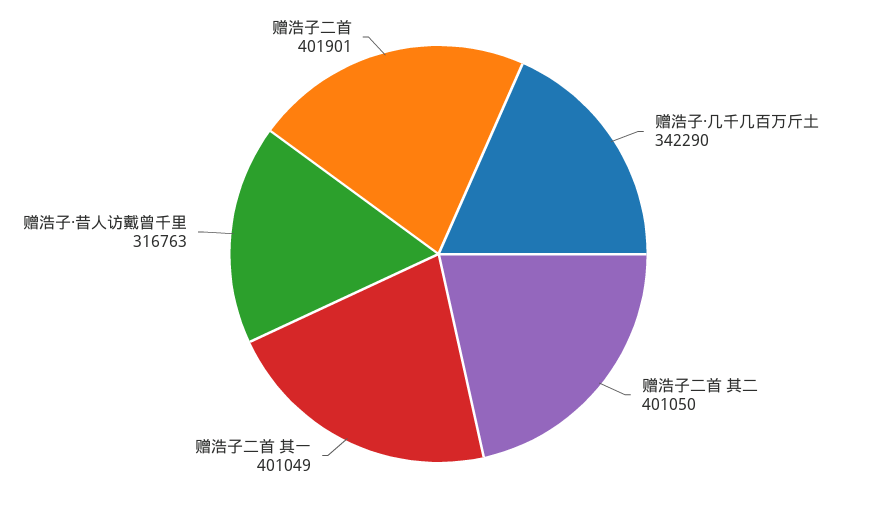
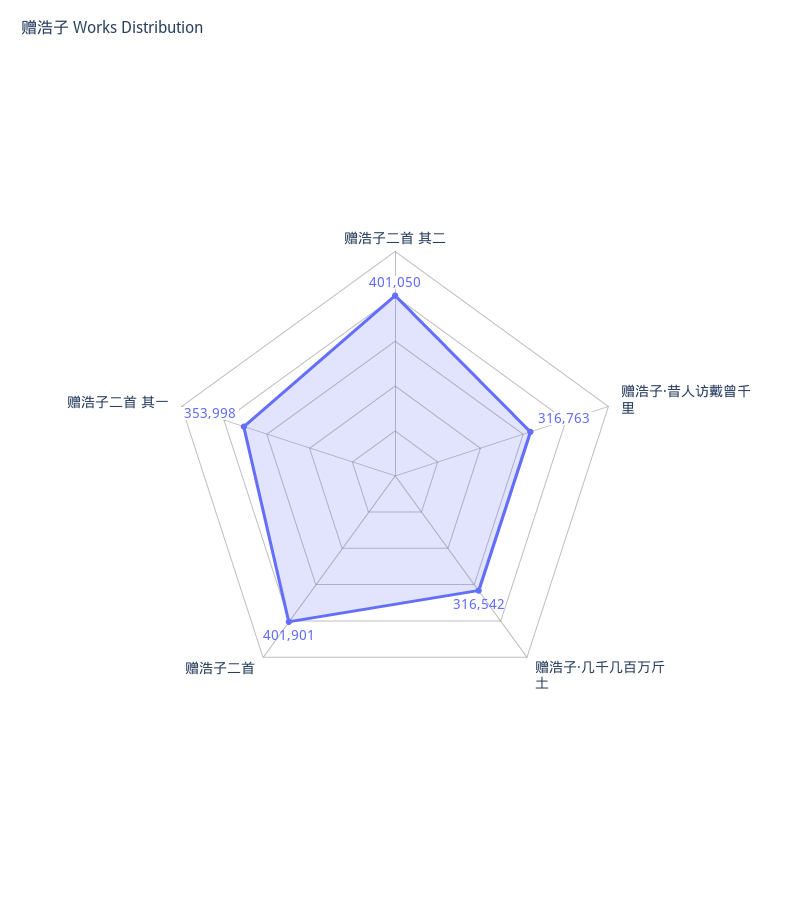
  {
-   "赠浩子·几千几百万斤土": 342290,
+   "赠浩子·几千几百万斤土": 316542,
    "赠浩子二首 其二": 401050,
-   "赠浩子二首 其一": 401049,
+   "赠浩子二首 其一": 353998,
    "赠浩子·昔人访戴曾千里": 316763,
    "赠浩子二首": 401901
  }

